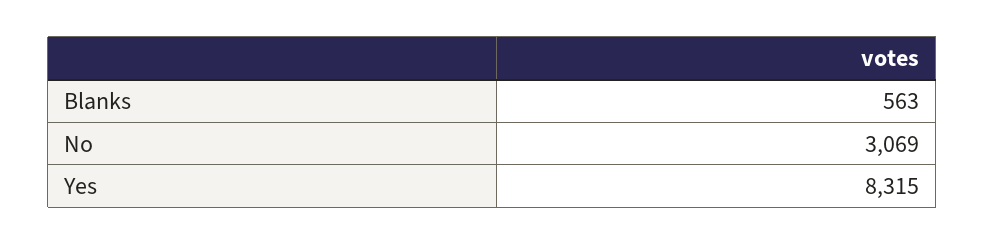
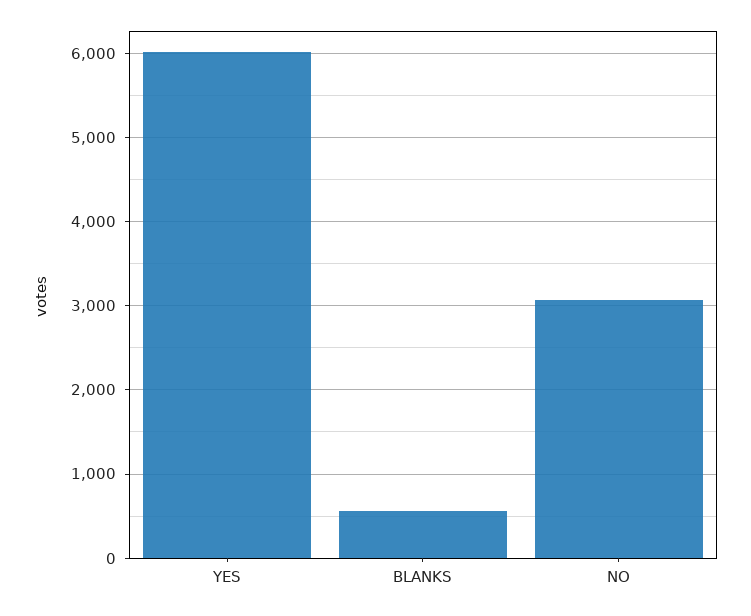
  {
    "Blanks": 563,
    "No": 3069,
-   "Yes": 8315
+   "Yes": 6000
  }

